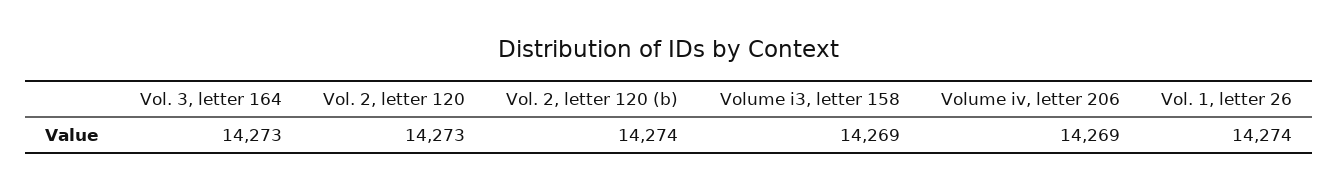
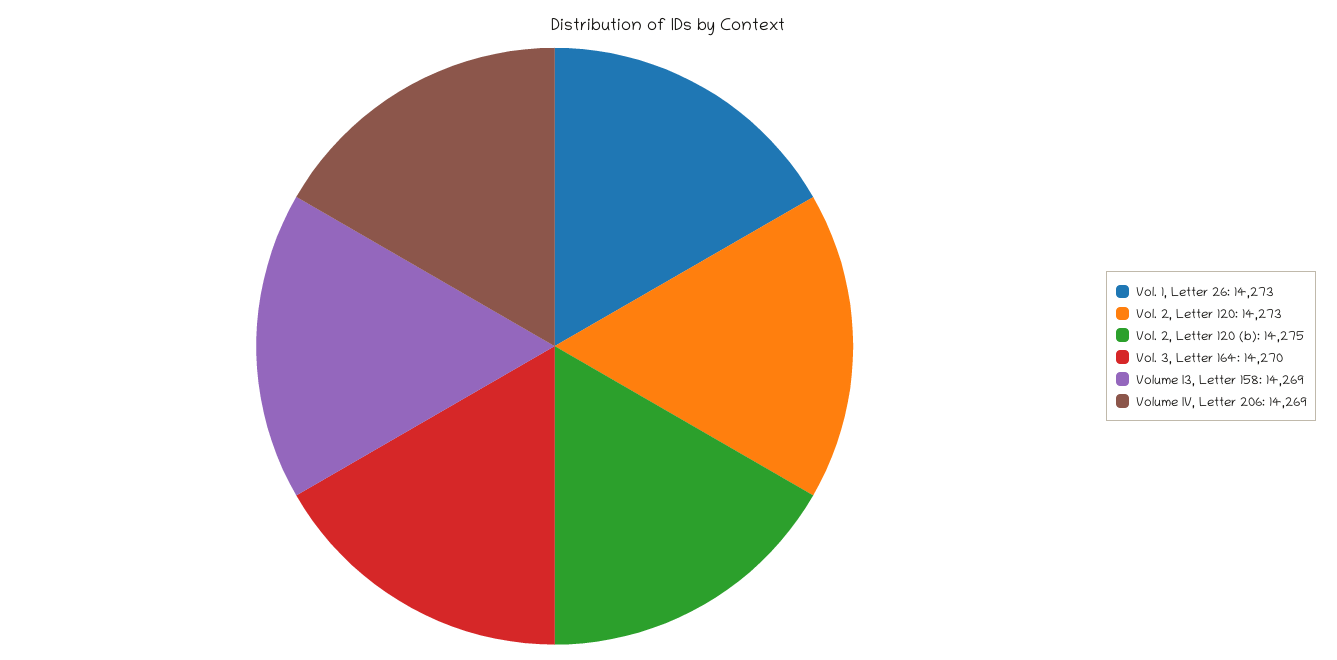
  {
-   "Vol. 3, letter 164": 14273,
+   "Vol. 3, letter 164": 14270,
    "Vol. 2, letter 120": 14273,
-   "Vol. 2, letter 120 (b)": 14274,
+   "Vol. 2, letter 120 (b)": 14275,
    "Volume i3, letter 158": 14269,
    "Volume iv, letter 206": 14269,
-   "Vol. 1, letter 26": 14274
+   "Vol. 1, letter 26": 14273
  }

